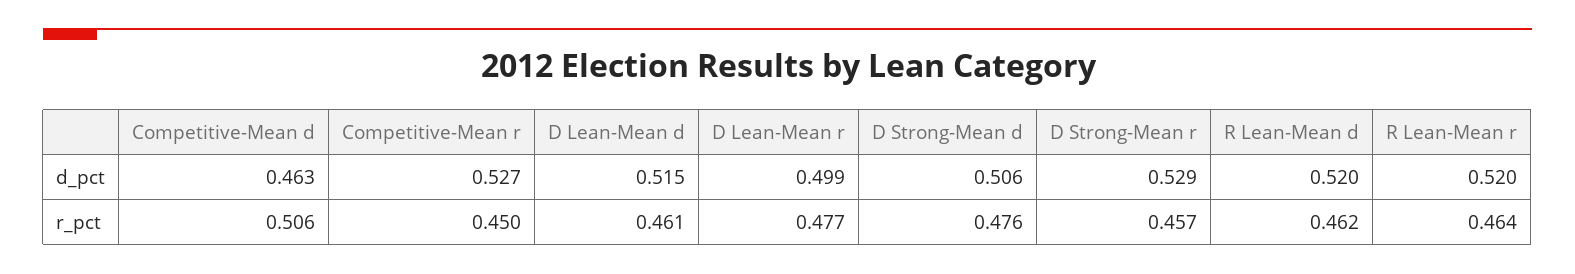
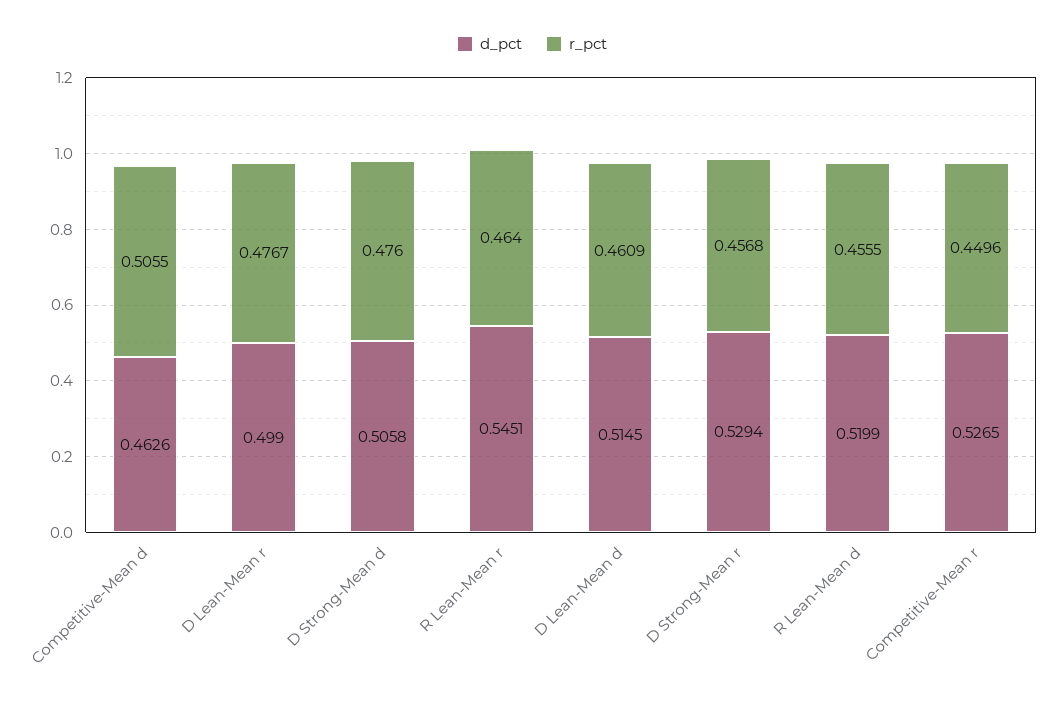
  {
    "d_pct": {
      "Competitive-Mean d": 0.4626,
      "Competitive-Mean r": 0.5265,
      "D Lean-Mean d": 0.5145,
      "D Lean-Mean r": 0.499,
      "D Strong-Mean d": 0.5058,
      "D Strong-Mean r": 0.5294,
      "R Lean-Mean d": 0.5199,
-     "R Lean-Mean r": 0.52
+     "R Lean-Mean r": 0.5451
    },
    "r_pct": {
      "Competitive-Mean d": 0.5055,
      "Competitive-Mean r": 0.4496,
      "D Lean-Mean d": 0.4609,
      "D Lean-Mean r": 0.4767,
      "D Strong-Mean d": 0.476,
      "D Strong-Mean r": 0.4568,
-     "R Lean-Mean d": 0.462,
+     "R Lean-Mean d": 0.4555,
      "R Lean-Mean r": 0.464
    }
  }

